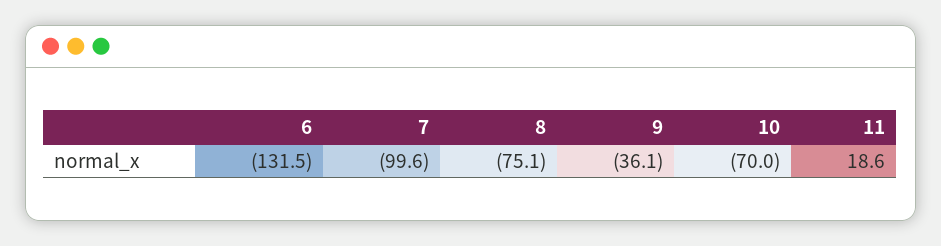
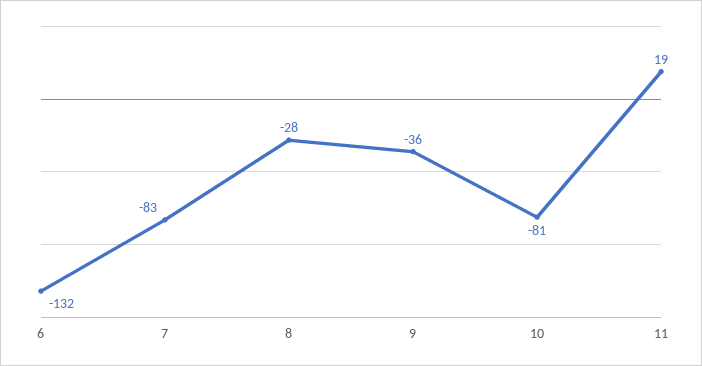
  {
    "6": -131.5,
-   "7": -99.6,
+   "7": -83,
-   "8": -75.1,
+   "8": -28,
    "9": -36.1,
-   "10": -70,
+   "10": -81,
    "11": 18.6
  }

